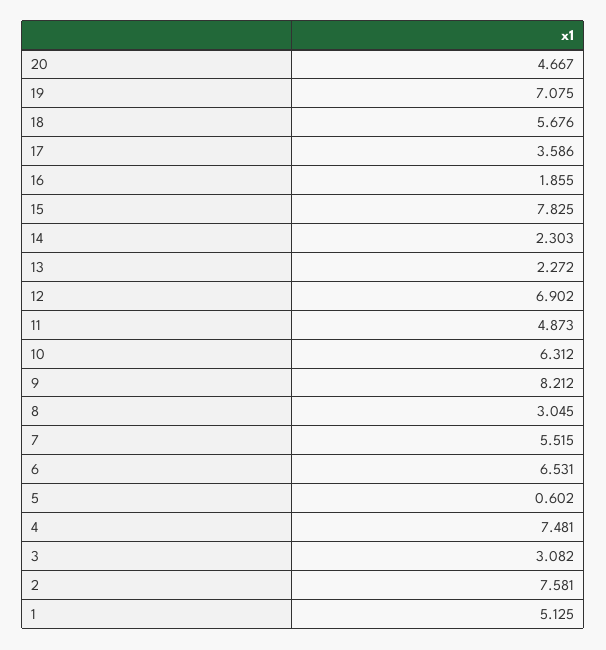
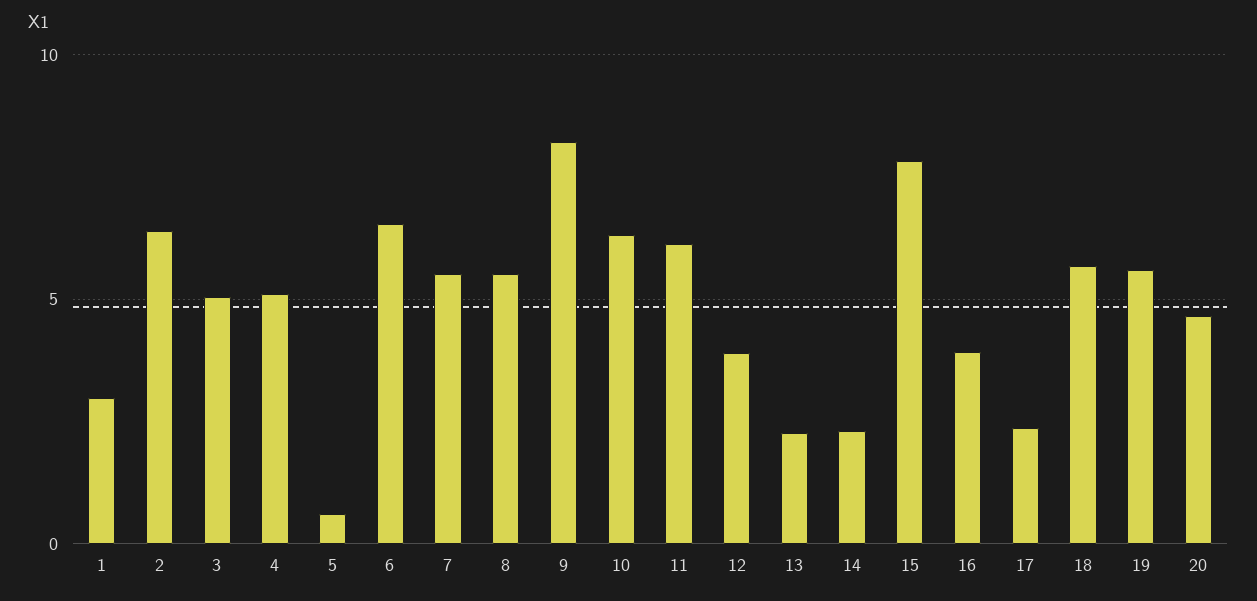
  {
    "20": 4.667,
-   "19": 7.075,
+   "19": 5.5,
    "18": 5.676,
-   "17": 3.586,
+   "17": 2.5,
-   "16": 1.855,
+   "16": 4,
    "15": 7.825,
    "14": 2.303,
    "13": 2.272,
-   "12": 6.902,
+   "12": 4,
-   "11": 4.873,
+   "11": 6,
    "10": 6.312,
    "9": 8.212,
-   "8": 3.045,
+   "8": 5.5,
    "7": 5.515,
    "6": 6.531,
    "5": 0.602,
-   "4": 7.481,
+   "4": 5,
-   "3": 3.082,
+   "3": 5,
-   "2": 7.581,
+   "2": 6.5,
-   "1": 5.125
+   "1": 3
  }

